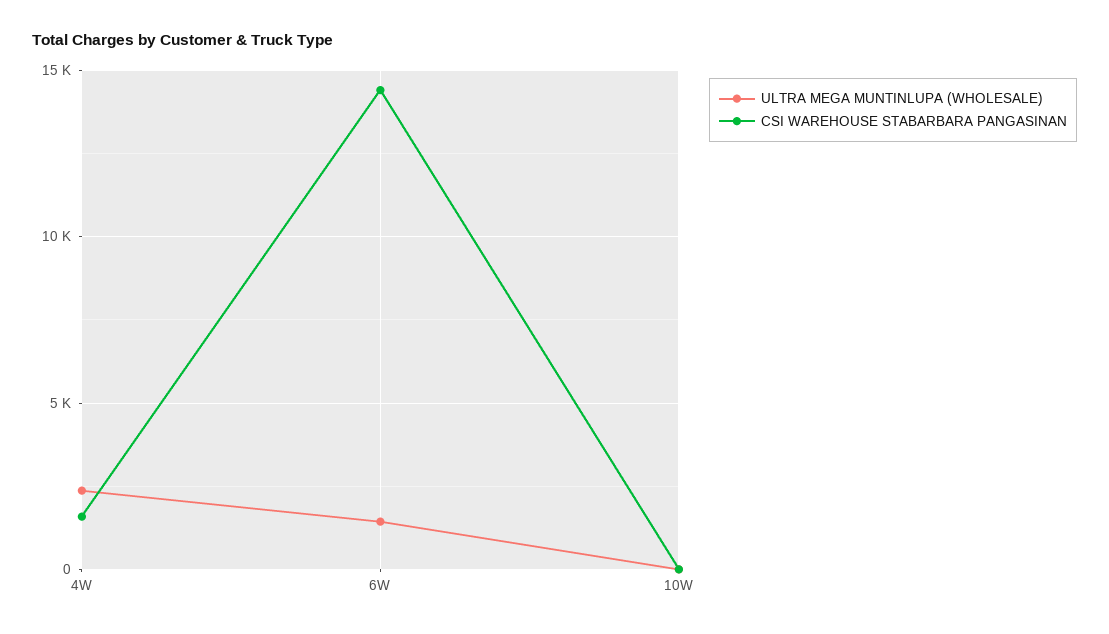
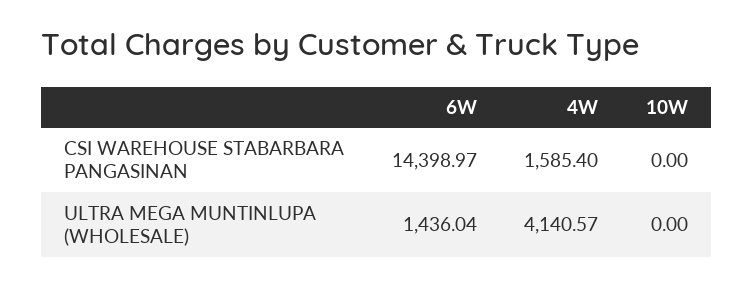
  {
    "ULTRA MEGA MUNTINLUPA (WHOLESALE)": {
-     "4W": 2500,
+     "4W": 4140.57,
      "6W": 1436.04,
      "10W": 0
    },
    "CSI WAREHOUSE STABARBARA PANGASINAN": {
      "4W": 1585.4,
      "6W": 14398.97,
      "10W": 0
    }
  }

